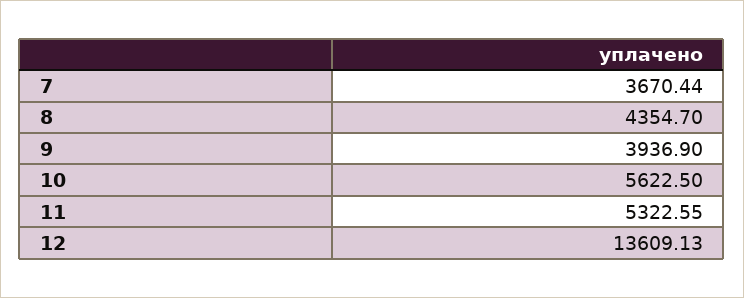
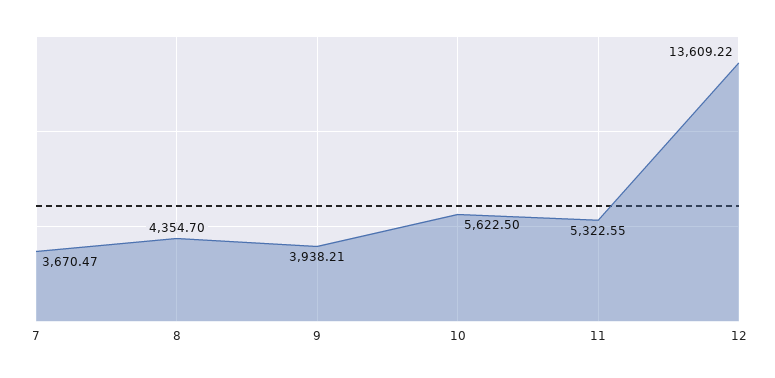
  {
-   "7": 3670.44,
+   "7": 3670.47,
    "8": 4354.7,
-   "9": 3936.9,
+   "9": 3938.21,
    "10": 5622.5,
    "11": 5322.55,
-   "12": 13609.13
+   "12": 13609.22
  }

